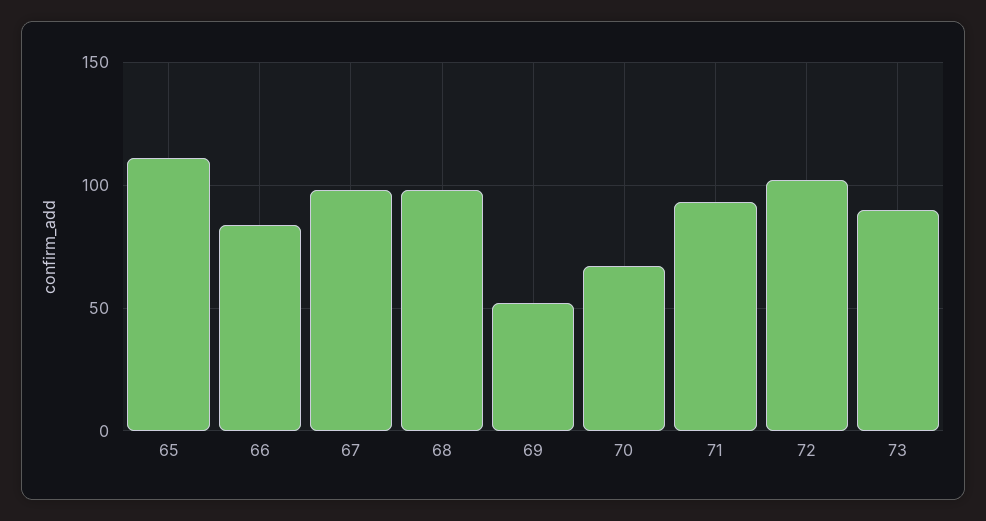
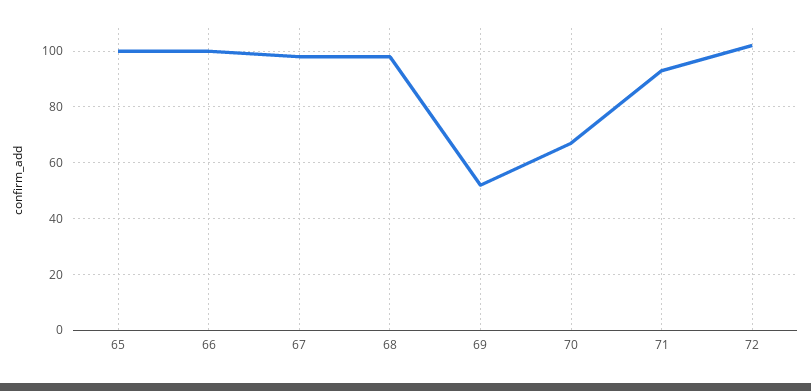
  {
-   "65": 110,
+   "65": 100,
-   "66": 85,
+   "66": 100,
    "67": 100,
    "68": 100,
    "69": 50,
    "70": 65,
    "71": 95,
-   "72": 100,
+   "72": 100
-   "73": 90
  }

